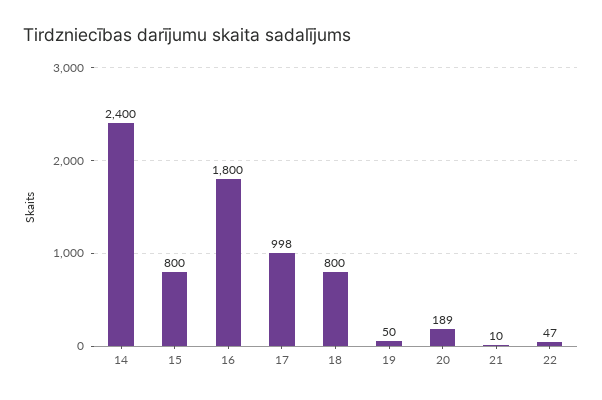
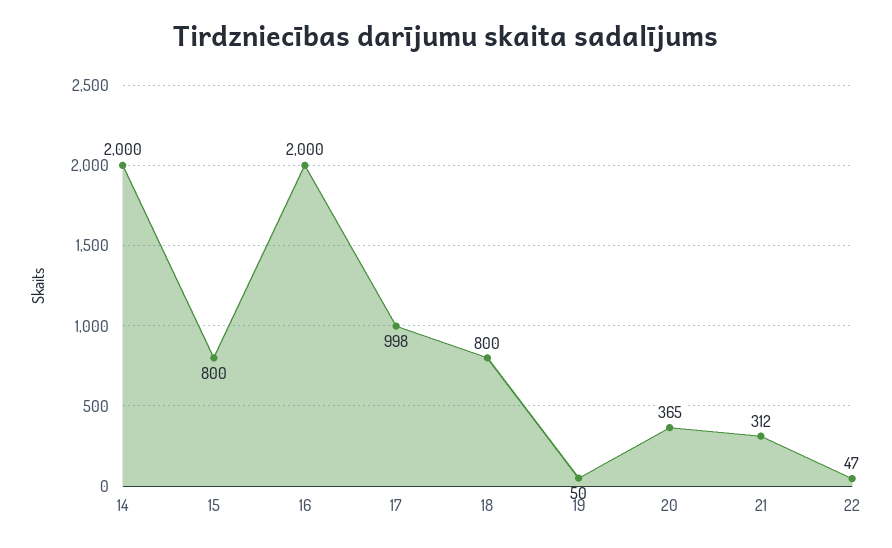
  {
-   "14": 2400,
+   "14": 2000,
    "15": 800,
-   "16": 1800,
+   "16": 2000,
    "17": 998,
    "18": 800,
    "19": 50,
-   "20": 189,
+   "20": 365,
-   "21": 10,
+   "21": 312,
    "22": 47
  }

